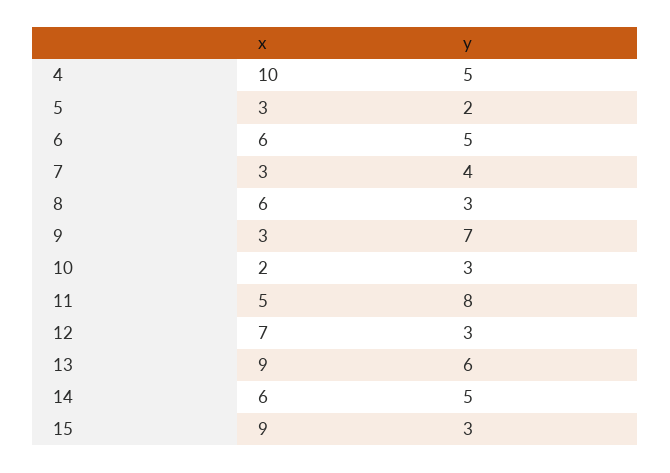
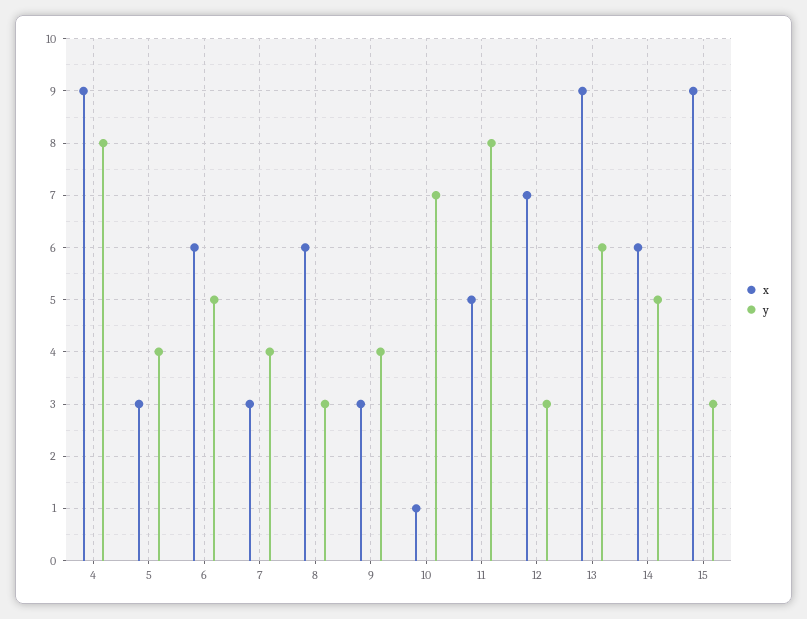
  {
    "x": {
-     "4": 10,
+     "4": 9,
      "5": 3,
      "6": 6,
      "7": 3,
      "8": 6,
      "9": 3,
-     "10": 2,
+     "10": 1,
      "11": 5,
      "12": 7,
      "13": 9,
      "14": 6,
      "15": 9
    },
    "y": {
-     "4": 5,
+     "4": 8,
-     "5": 2,
+     "5": 4,
      "6": 5,
      "7": 4,
      "8": 3,
-     "9": 7,
+     "9": 4,
-     "10": 3,
+     "10": 7,
      "11": 8,
      "12": 3,
      "13": 6,
      "14": 5,
      "15": 3
    }
  }

